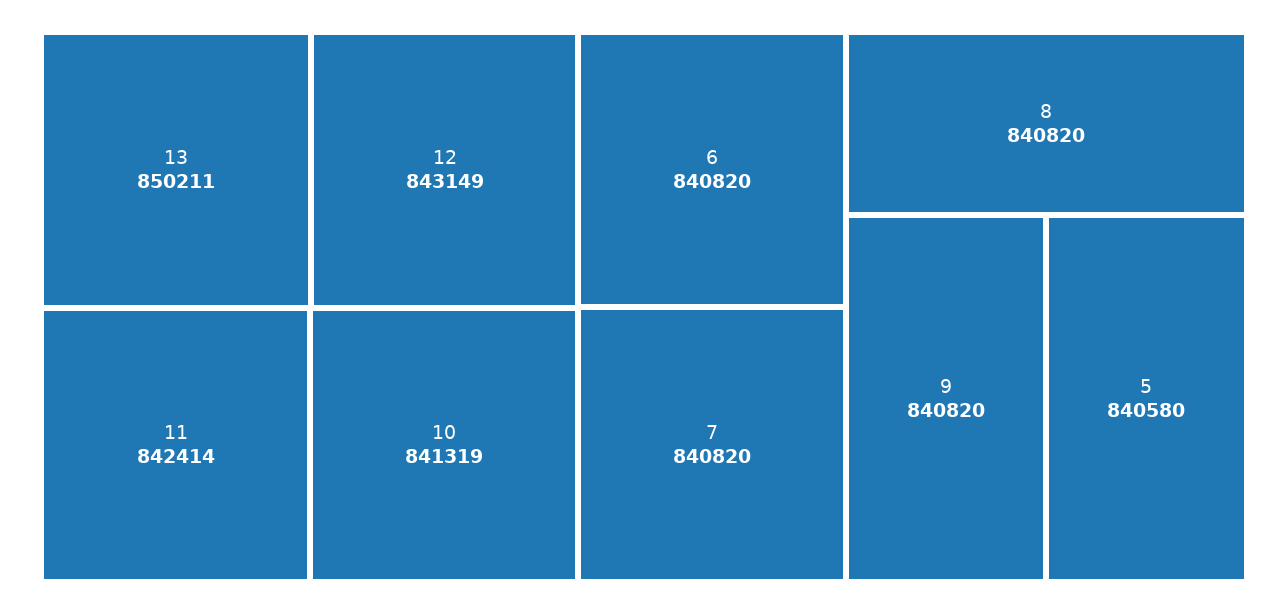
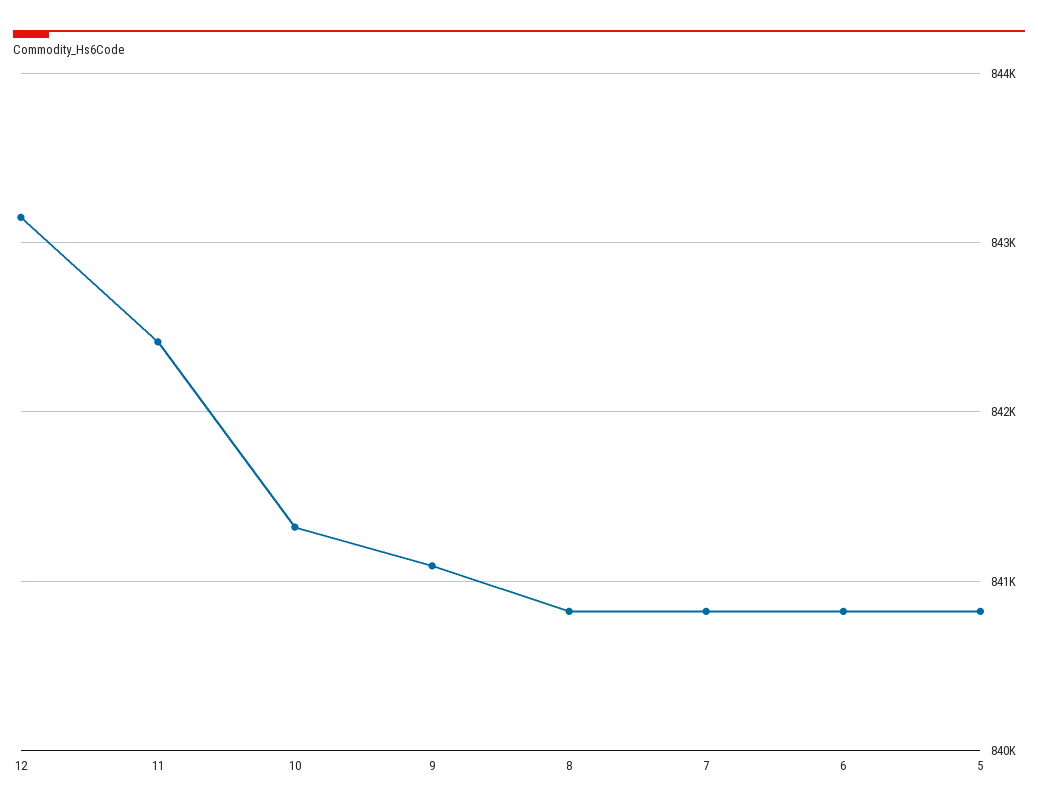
  {
-   "13": 850211,
    "12": 843149,
    "11": 842414,
    "10": 841319,
    "6": 840820,
    "7": 840820,
    "8": 840820,
-   "9": 840820,
+   "9": 841100,
-   "5": 840580
+   "5": 840800
  }

